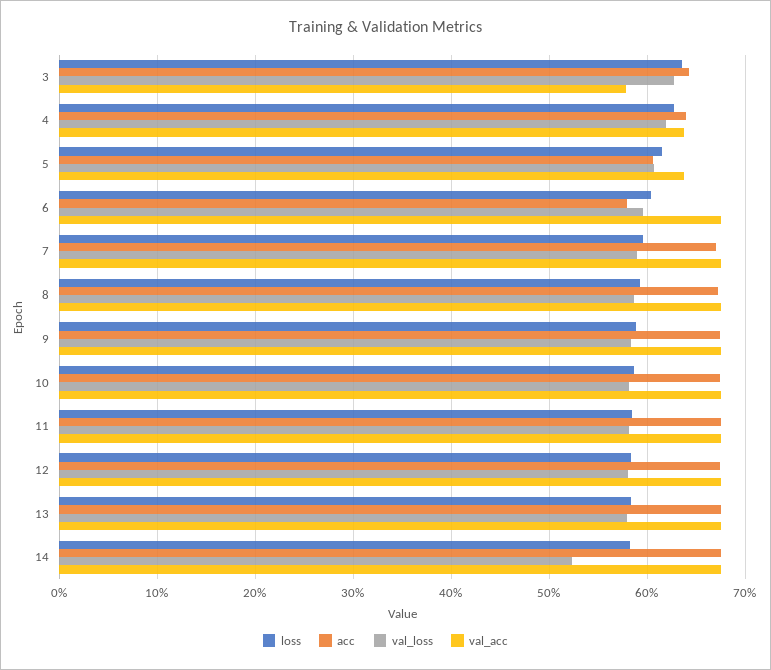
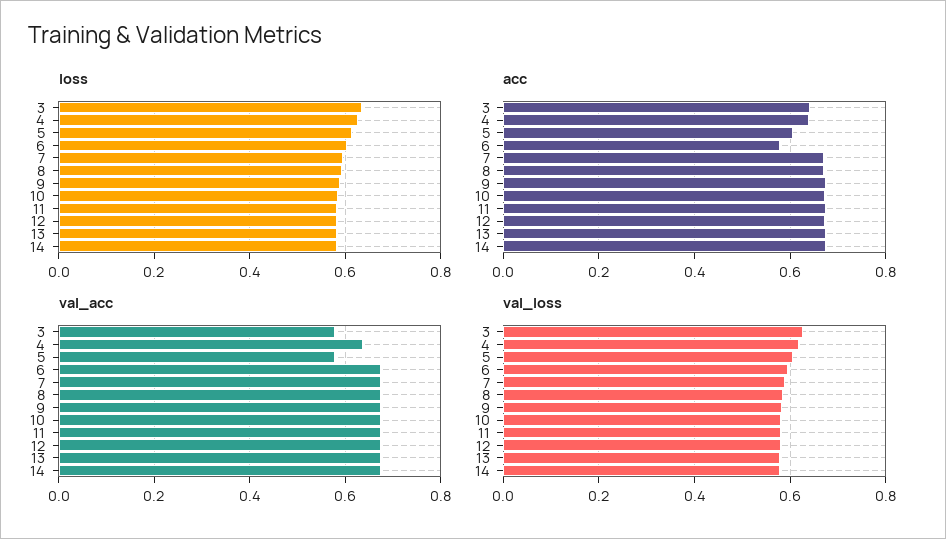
  {
    "loss": {
      "3": 0.63,
      "4": 0.63,
      "5": 0.61,
      "6": 0.6,
      "7": 0.6,
      "8": 0.59,
      "9": 0.59,
      "10": 0.59,
      "11": 0.58,
      "12": 0.58,
      "13": 0.58,
      "14": 0.58
    },
    "acc": {
      "3": 0.64,
      "4": 0.64,
      "5": 0.61,
      "6": 0.58,
      "7": 0.67,
      "8": 0.67,
      "9": 0.67,
      "10": 0.67,
      "11": 0.68,
      "12": 0.67,
      "13": 0.67,
      "14": 0.67
    },
    "val_loss": {
      "3": 0.63,
      "4": 0.62,
      "5": 0.61,
      "6": 0.6,
      "7": 0.59,
      "8": 0.59,
      "9": 0.58,
      "10": 0.58,
      "11": 0.58,
      "12": 0.58,
      "13": 0.58,
-     "14": 0.52
+     "14": 0.58
    },
    "val_acc": {
      "3": 0.58,
      "4": 0.64,
-     "5": 0.64,
+     "5": 0.58,
      "6": 0.68,
      "7": 0.68,
      "8": 0.68,
      "9": 0.68,
      "10": 0.68,
      "11": 0.68,
      "12": 0.68,
      "13": 0.68,
      "14": 0.68
    }
  }

